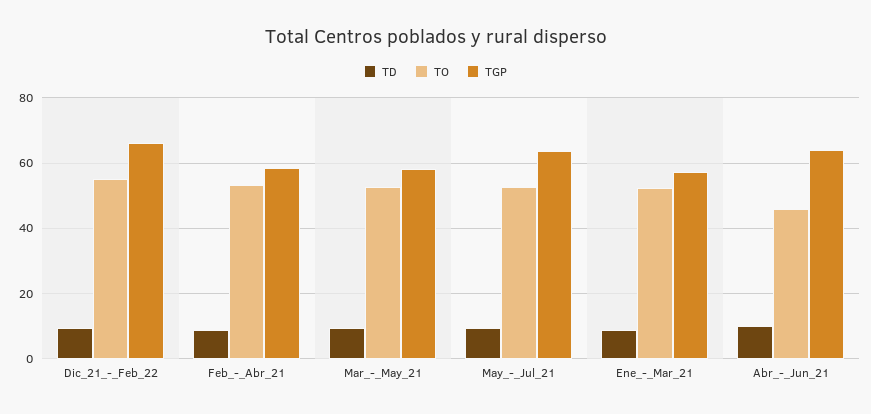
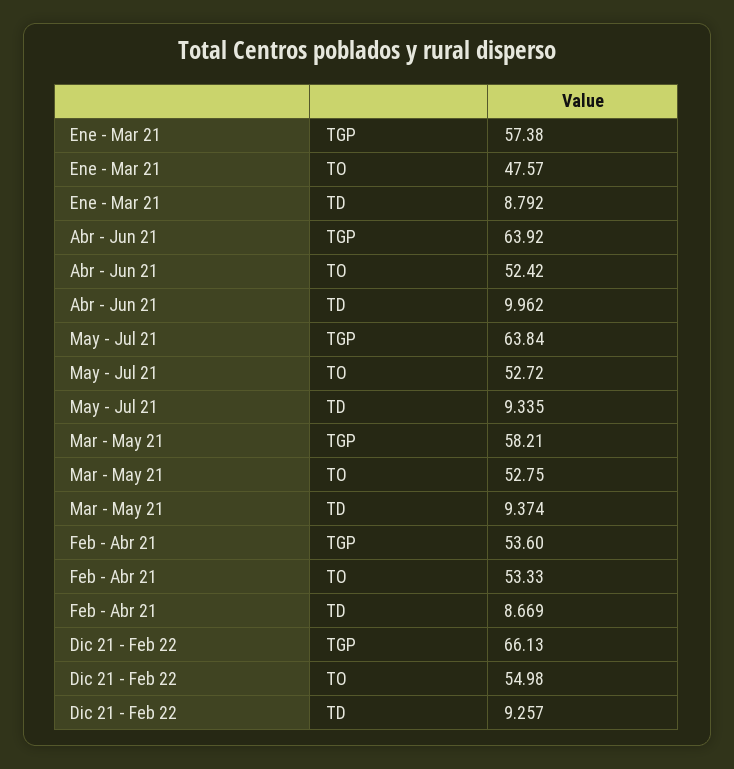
  {
    "TD": {
      "Dic_21_-_Feb_22": 9.257,
      "Feb_-_Abr_21": 8.669,
      "Mar_-_May_21": 9.374,
      "May_-_Jul_21": 9.335,
      "Ene_-_Mar_21": 8.792,
      "Abr_-_Jun_21": 9.962
    },
    "TO": {
      "Dic_21_-_Feb_22": 54.98,
      "Feb_-_Abr_21": 53.33,
      "Mar_-_May_21": 52.75,
      "May_-_Jul_21": 52.72,
-     "Ene_-_Mar_21": 52,
+     "Ene_-_Mar_21": 47.57,
-     "Abr_-_Jun_21": 46
+     "Abr_-_Jun_21": 52.42
    },
    "TGP": {
      "Dic_21_-_Feb_22": 66.13,
-     "Feb_-_Abr_21": 58,
+     "Feb_-_Abr_21": 53.6,
      "Mar_-_May_21": 58.21,
      "May_-_Jul_21": 63.84,
      "Ene_-_Mar_21": 57.38,
      "Abr_-_Jun_21": 63.92
    }
  }

